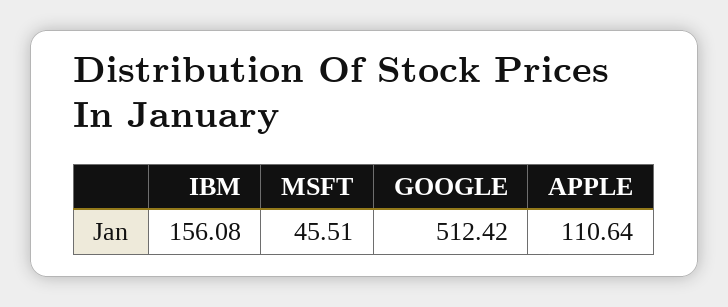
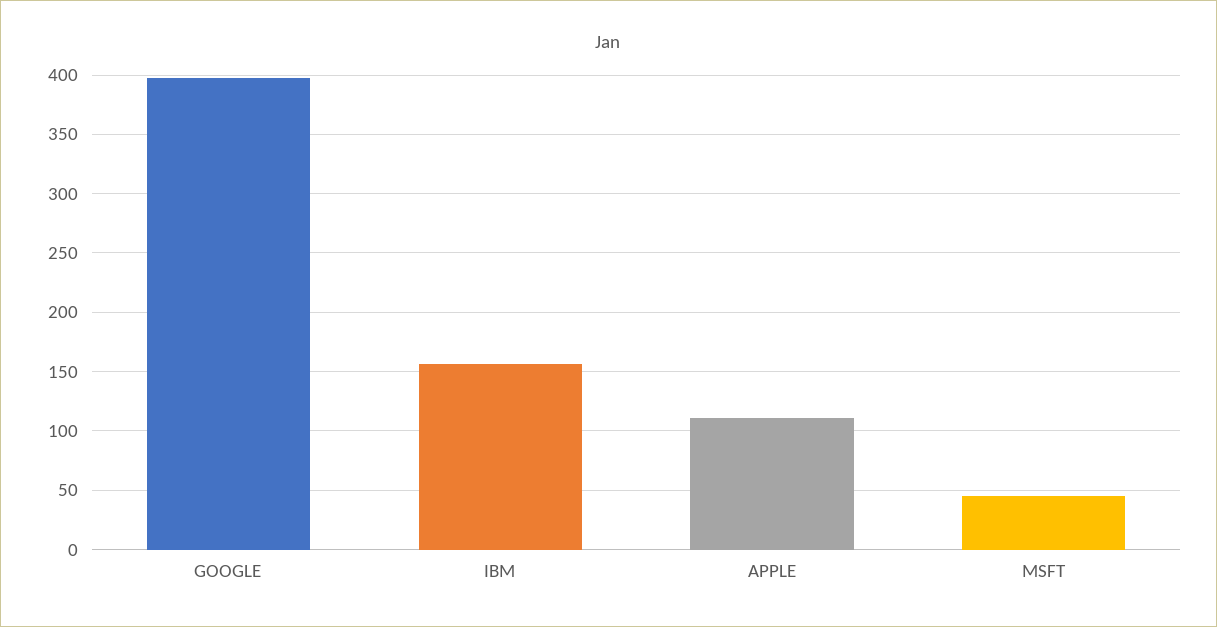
  {
    "IBM": 156.08,
    "MSFT": 45.51,
-   "GOOGLE": 512.42,
+   "GOOGLE": 400,
    "APPLE": 110.64
  }

